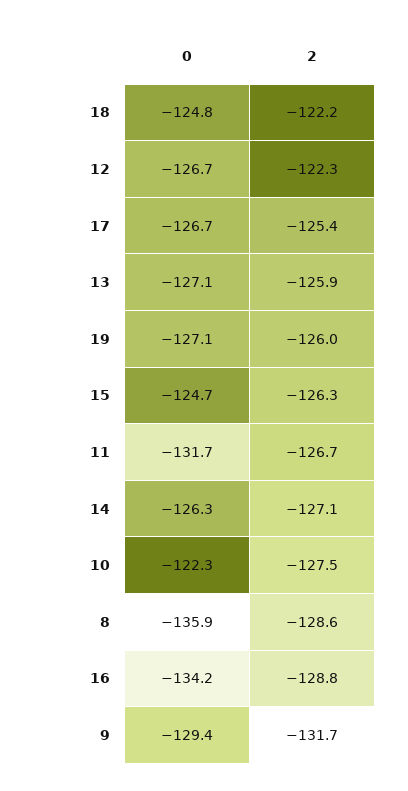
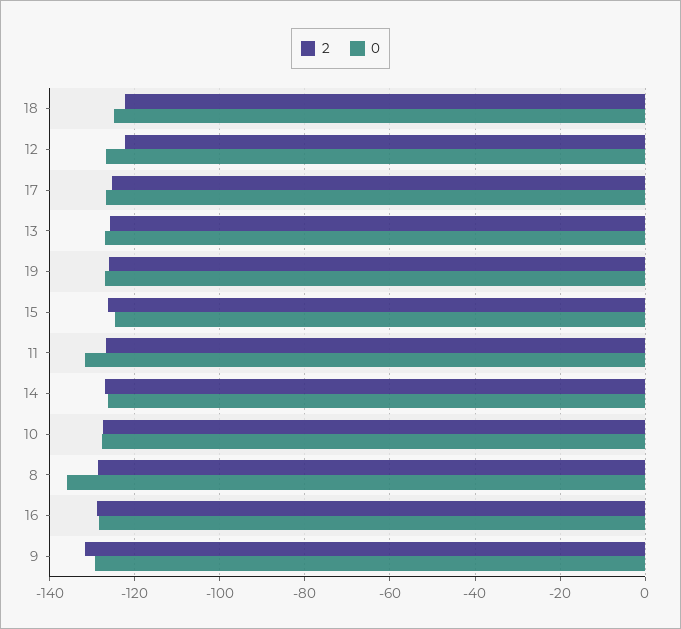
  {
    "0": {
      "18": -124.8,
      "12": -126.7,
      "17": -126.7,
      "13": -127.1,
      "19": -127.1,
      "15": -124.7,
      "11": -131.7,
      "14": -126.3,
-     "10": -122.3,
+     "10": -128,
      "8": -135.9,
-     "16": -134.2,
+     "16": -128,
      "9": -129.4
    },
    "2": {
      "18": -122.2,
      "12": -122.3,
      "17": -125.4,
      "13": -125.9,
      "19": -126,
      "15": -126.3,
      "11": -126.7,
      "14": -127.1,
      "10": -127.5,
      "8": -128.6,
      "16": -128.8,
      "9": -131.7
    }
  }

